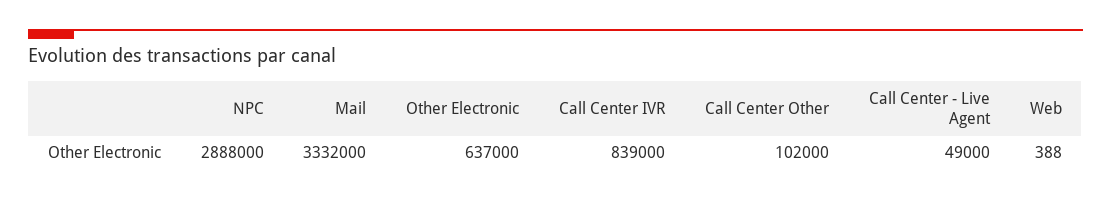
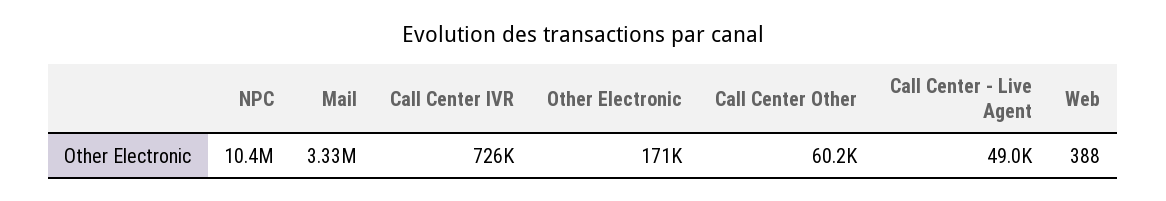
  {
-   "NPC": 2888000,
+   "NPC": 10400000,
    "Mail": 3332000,
-   "Other Electronic": 637000,
+   "Other Electronic": 171000,
-   "Call Center IVR": 839000,
+   "Call Center IVR": 726000,
-   "Call Center Other": 102000,
+   "Call Center Other": 60200,
    "Call Center - Live Agent": 49000,
    "Web": 388
  }

